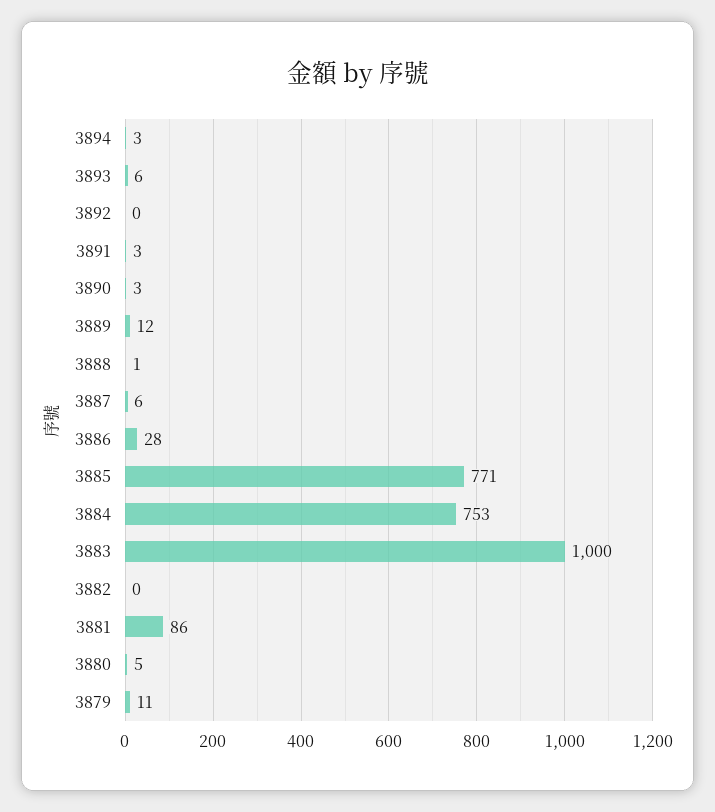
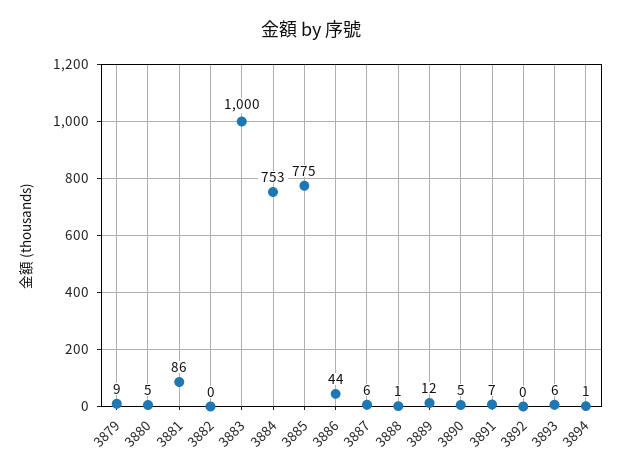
  {
-   "3894": 3,
+   "3894": 1,
    "3893": 6,
    "3892": 0,
-   "3891": 3,
+   "3891": 7,
-   "3890": 3,
+   "3890": 5,
    "3889": 12,
    "3888": 1,
    "3887": 6,
-   "3886": 28,
+   "3886": 44,
-   "3885": 771,
+   "3885": 775,
    "3884": 753,
    "3883": 1000,
    "3882": 0,
    "3881": 86,
    "3880": 5,
-   "3879": 11
+   "3879": 9
  }

